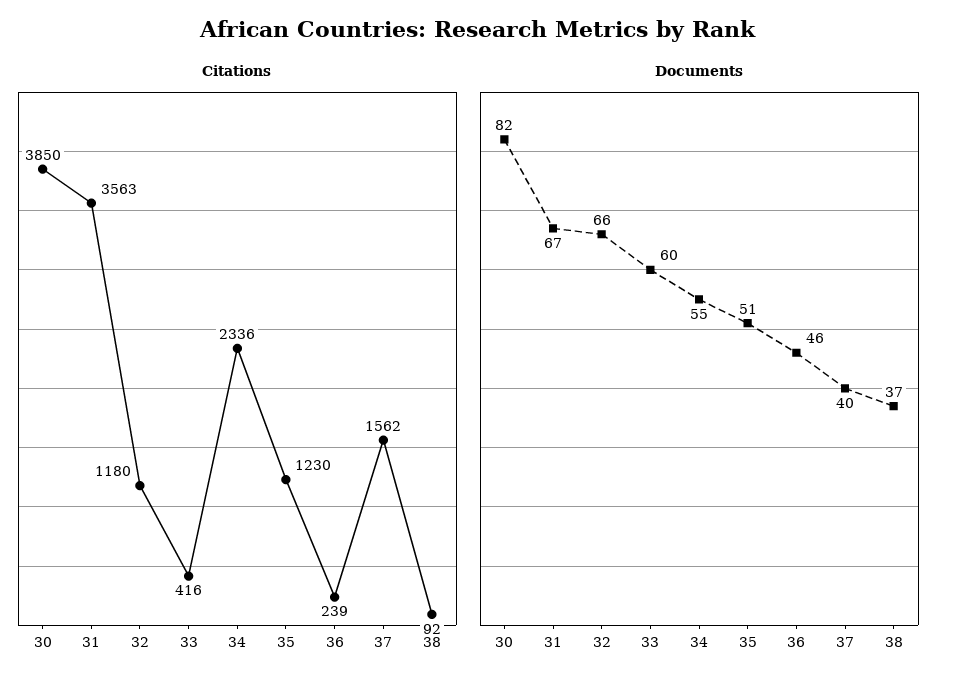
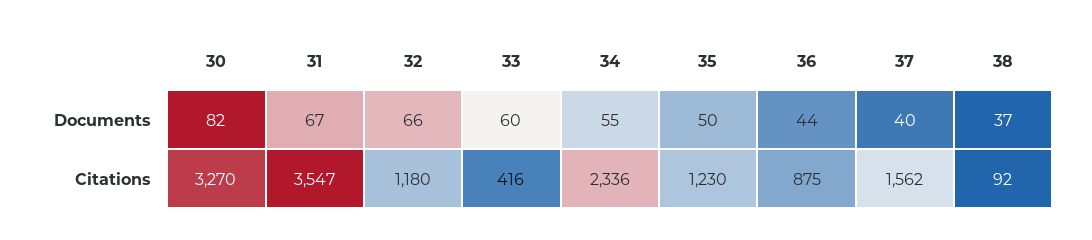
  {
    "Citations": {
-     "30": 3850,
+     "30": 3270,
-     "31": 3563,
+     "31": 3547,
      "32": 1180,
      "33": 416,
      "34": 2336,
      "35": 1230,
-     "36": 239,
+     "36": 875,
      "37": 1562,
      "38": 92
    },
    "Documents": {
      "30": 82,
      "31": 67,
      "32": 66,
      "33": 60,
      "34": 55,
-     "35": 51,
+     "35": 50,
-     "36": 46,
+     "36": 44,
      "37": 40,
      "38": 37
    }
  }

